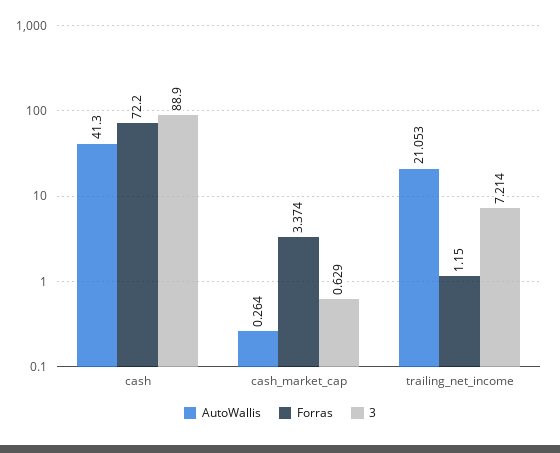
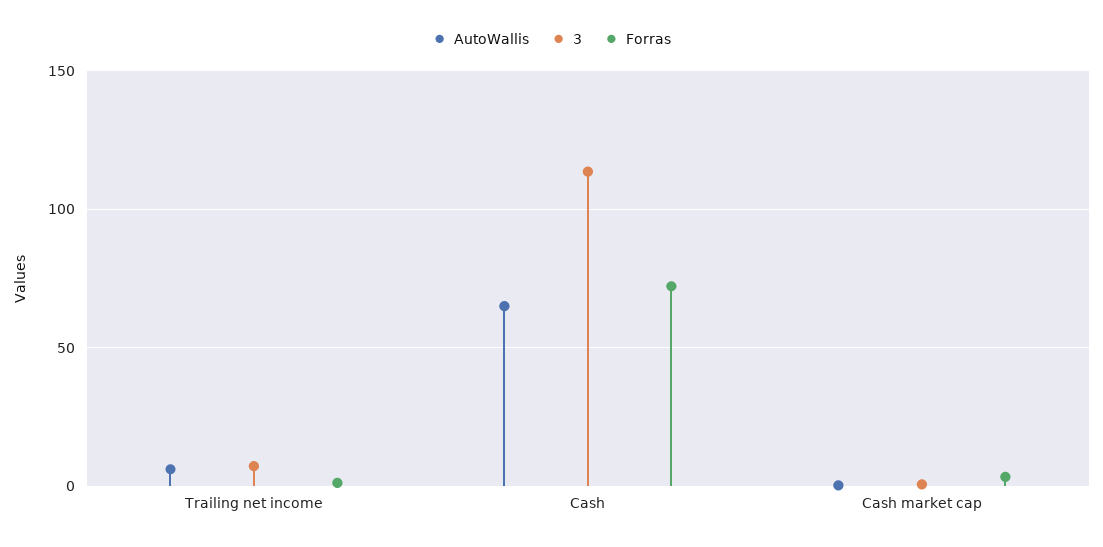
  {
    "AutoWallis": {
-     "cash": 41.3,
+     "cash": 65,
      "cash_market_cap": 0.264,
-     "trailing_net_income": 21.053
+     "trailing_net_income": 5
    },
    "Forras": {
      "cash": 72.2,
      "cash_market_cap": 3.374,
      "trailing_net_income": 1.15
    },
    "3": {
-     "cash": 88.9,
+     "cash": 115,
      "cash_market_cap": 0.629,
      "trailing_net_income": 7.214
    }
  }

